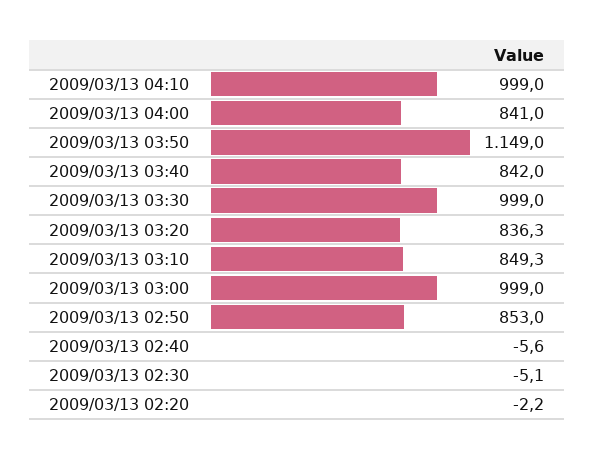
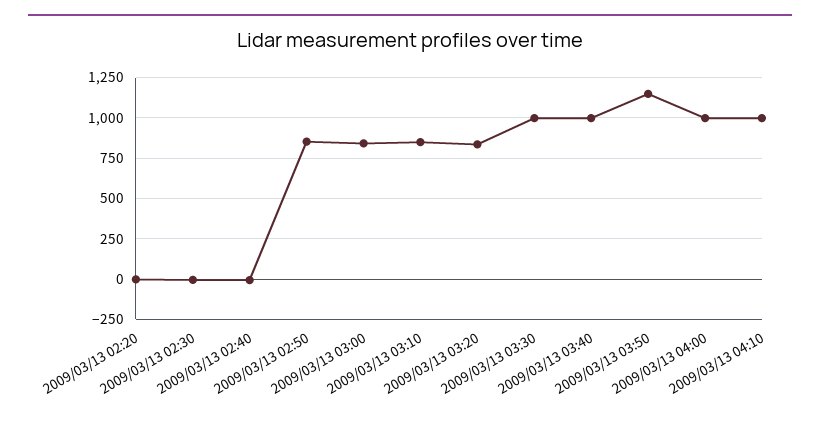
  {
    "2009/03/13 04:10": 999,
-   "2009/03/13 04:00": 841,
+   "2009/03/13 04:00": 1000,
    "2009/03/13 03:50": 1149,
-   "2009/03/13 03:40": 842,
+   "2009/03/13 03:40": 1000,
    "2009/03/13 03:30": 999,
    "2009/03/13 03:20": 836.3,
    "2009/03/13 03:10": 849.3,
-   "2009/03/13 03:00": 999,
+   "2009/03/13 03:00": 850,
    "2009/03/13 02:50": 853,
    "2009/03/13 02:40": -5.6,
    "2009/03/13 02:30": -5.1,
    "2009/03/13 02:20": -2.2
  }

